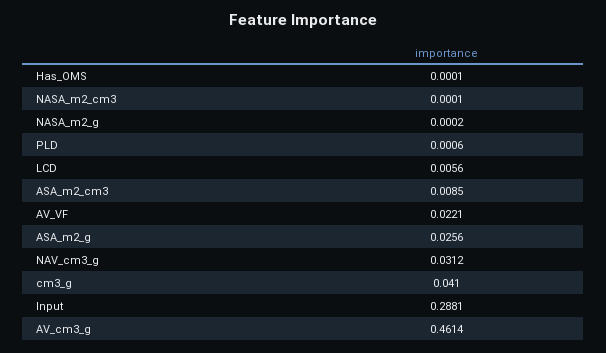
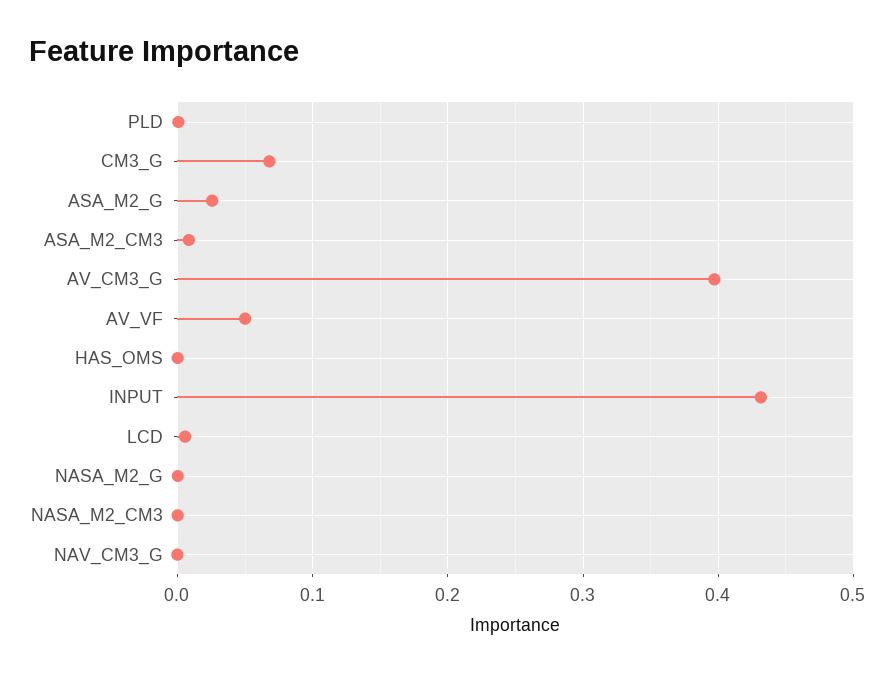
  {
    "Has_OMS": 0.0001,
    "NASA_m2_cm3": 0.0001,
    "NASA_m2_g": 0.0002,
    "PLD": 0.0006,
    "LCD": 0.0056,
    "ASA_m2_cm3": 0.0085,
-   "AV_VF": 0.0221,
+   "AV_VF": 0.05,
    "ASA_m2_g": 0.0256,
-   "NAV_cm3_g": 0.0312,
+   "NAV_cm3_g": 0,
-   "cm3_g": 0.041,
+   "cm3_g": 0.07,
-   "Input": 0.2881,
+   "Input": 0.43,
-   "AV_cm3_g": 0.4614
+   "AV_cm3_g": 0.4
  }

